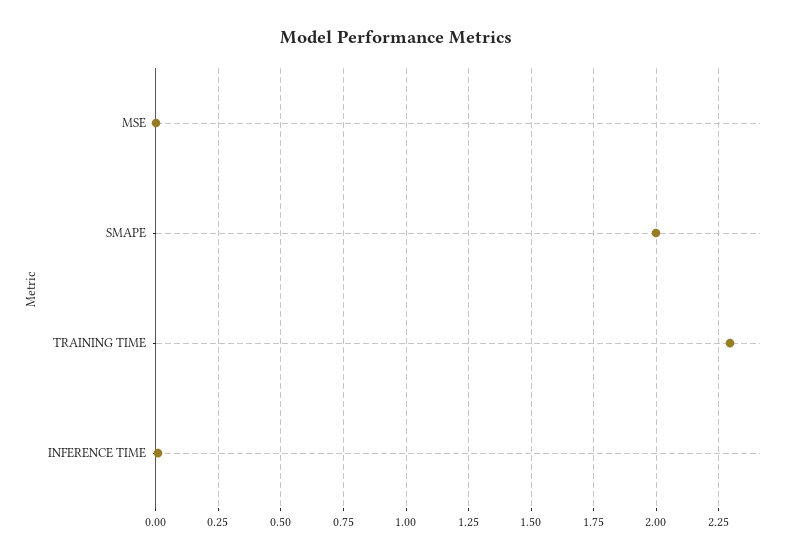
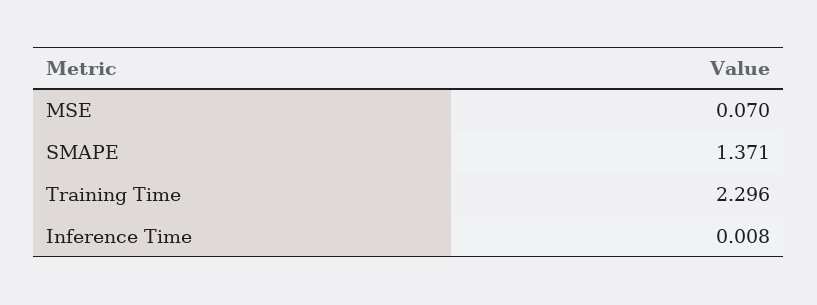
  {
-   "MSE": 0,
+   "MSE": 0.07,
-   "SMAPE": 2,
+   "SMAPE": 1.371,
    "TRAINING TIME": 2.296,
    "INFERENCE TIME": 0.008
  }

